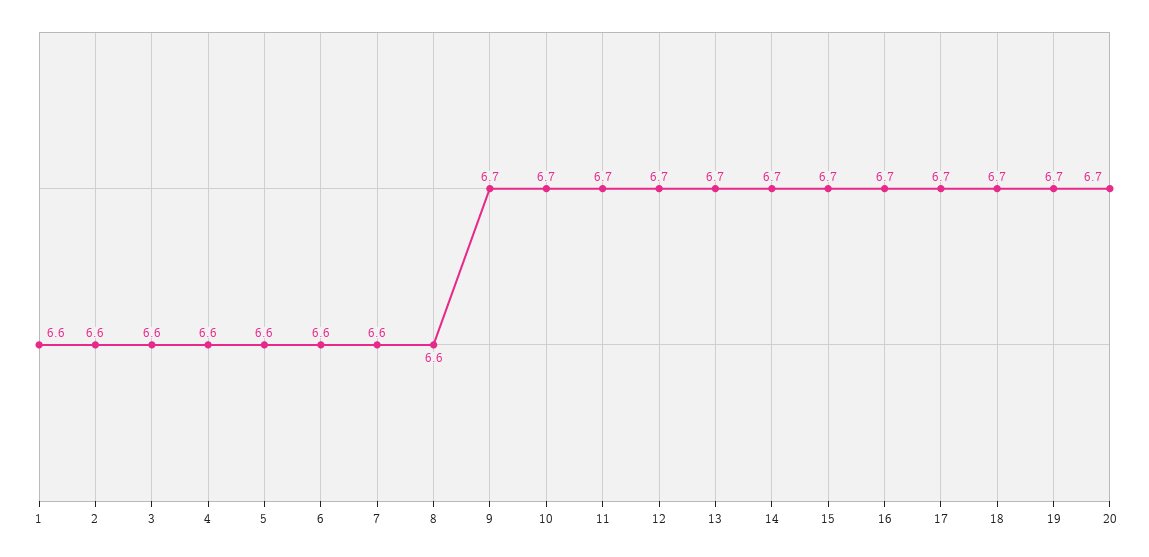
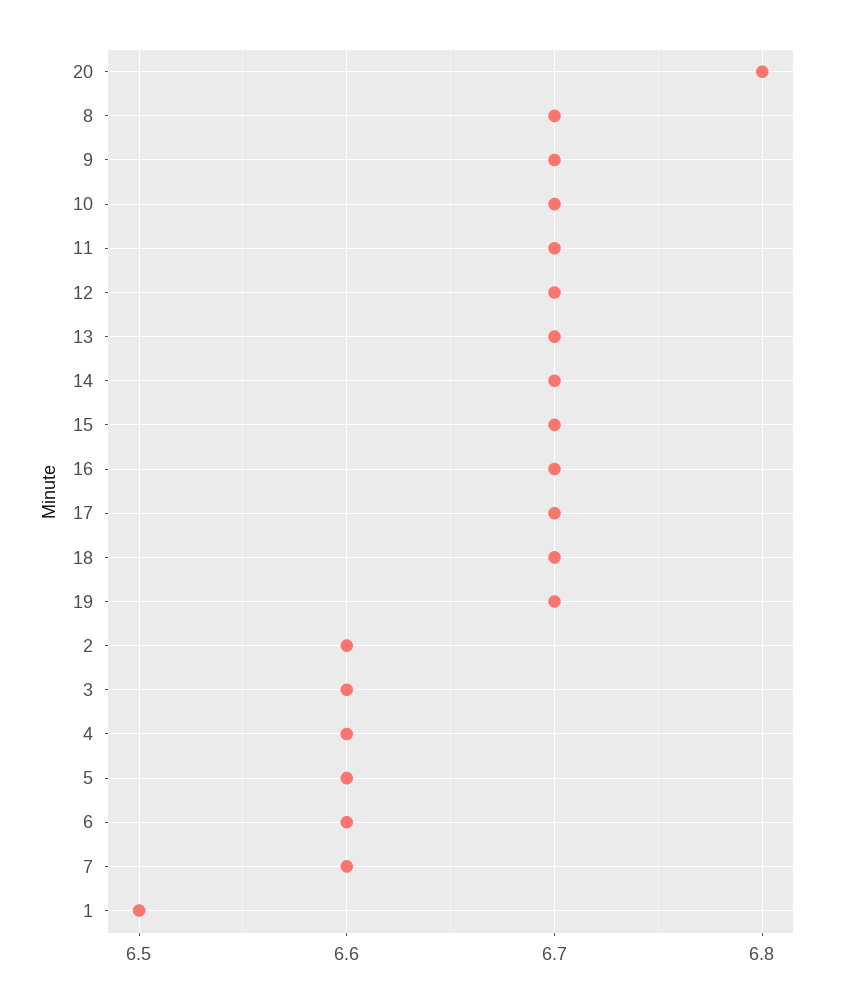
  {
-   "1": 6.6,
+   "1": 6.5,
    "2": 6.6,
    "3": 6.6,
    "4": 6.6,
    "5": 6.6,
    "6": 6.6,
    "7": 6.6,
-   "8": 6.6,
+   "8": 6.7,
    "9": 6.7,
    "10": 6.7,
    "11": 6.7,
    "12": 6.7,
    "13": 6.7,
    "14": 6.7,
    "15": 6.7,
    "16": 6.7,
    "17": 6.7,
    "18": 6.7,
    "19": 6.7,
-   "20": 6.7
+   "20": 6.8
  }

